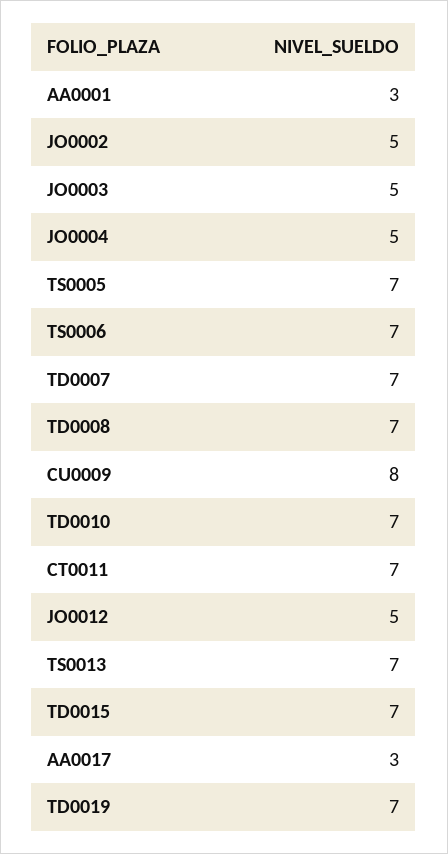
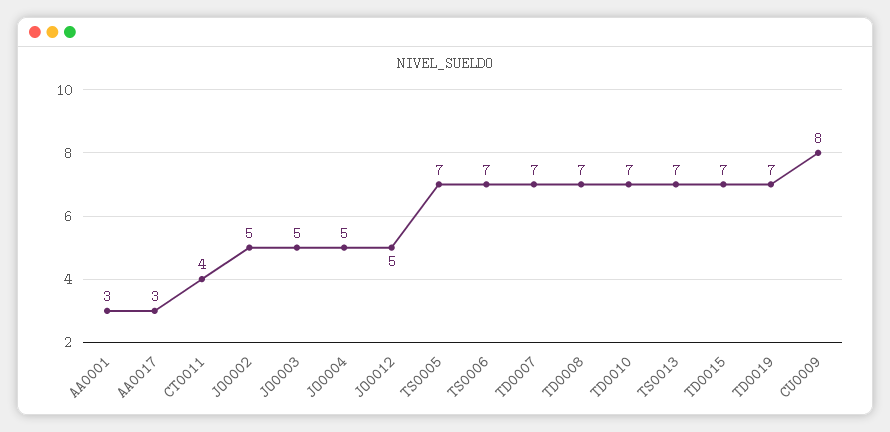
  {
    "AA0001": 3,
    "JO0002": 5,
    "JO0003": 5,
    "JO0004": 5,
    "TS0005": 7,
    "TS0006": 7,
    "TD0007": 7,
    "TD0008": 7,
    "CU0009": 8,
    "TD0010": 7,
-   "CT0011": 7,
+   "CT0011": 4,
    "JO0012": 5,
    "TS0013": 7,
    "TD0015": 7,
    "AA0017": 3,
    "TD0019": 7
  }

